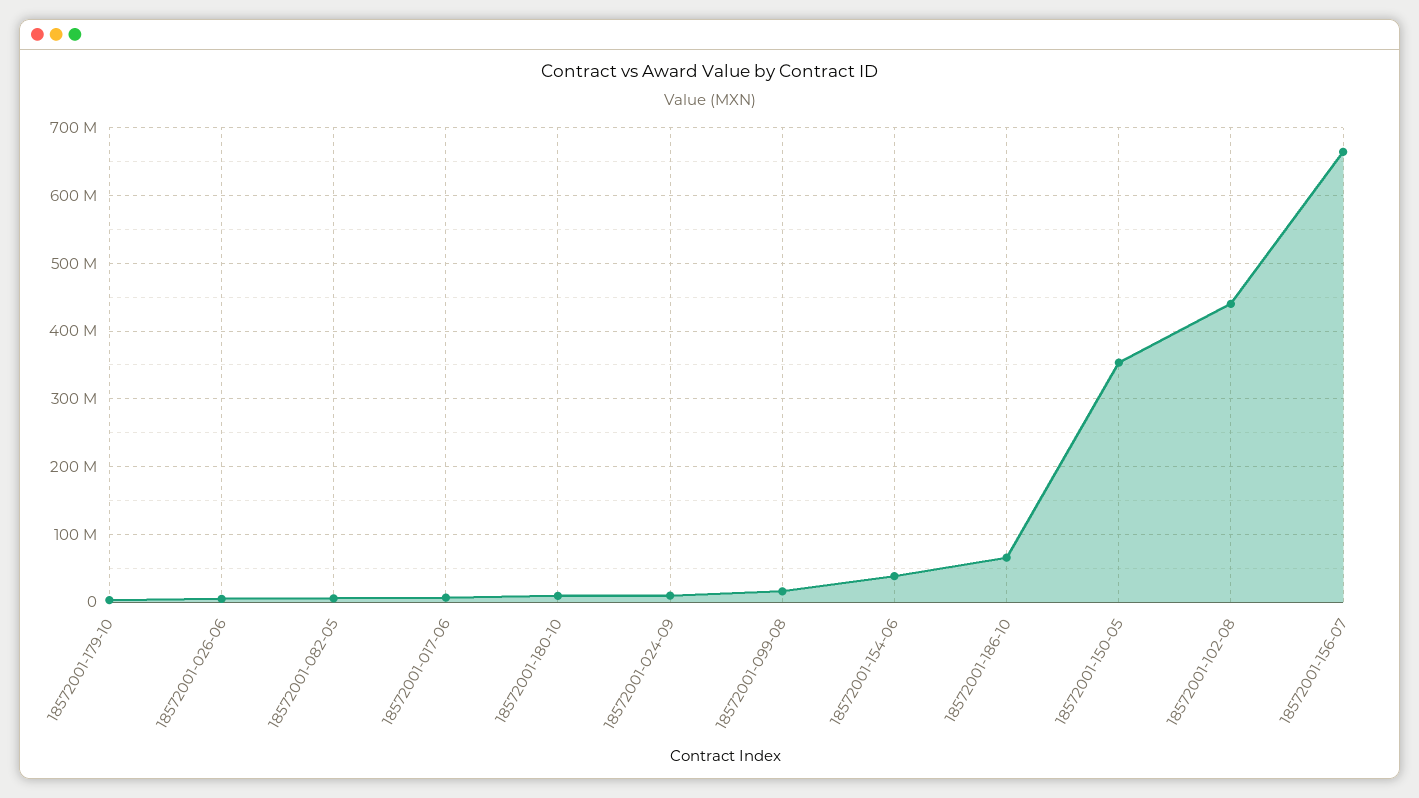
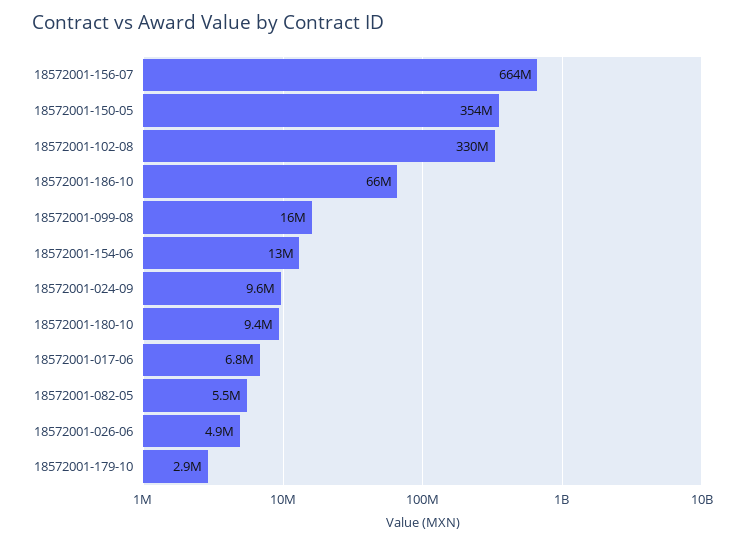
  {
    "18572001-179-10": 2900000,
    "18572001-026-06": 4900000,
    "18572001-082-05": 5500000,
    "18572001-017-06": 6800000,
    "18572001-180-10": 9400000,
    "18572001-024-09": 9600000,
    "18572001-099-08": 16000000,
-   "18572001-154-06": 40000000,
+   "18572001-154-06": 13000000,
    "18572001-186-10": 66000000,
    "18572001-150-05": 354000000,
-   "18572001-102-08": 440000000,
+   "18572001-102-08": 330000000,
    "18572001-156-07": 664000000
  }

